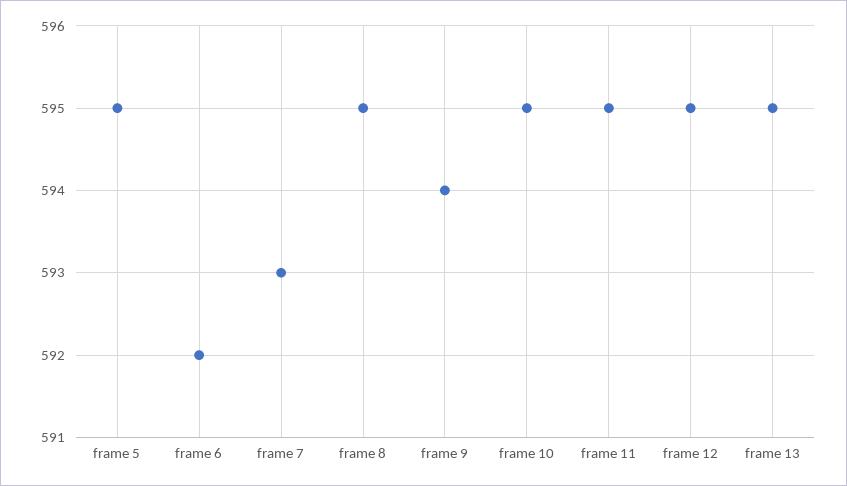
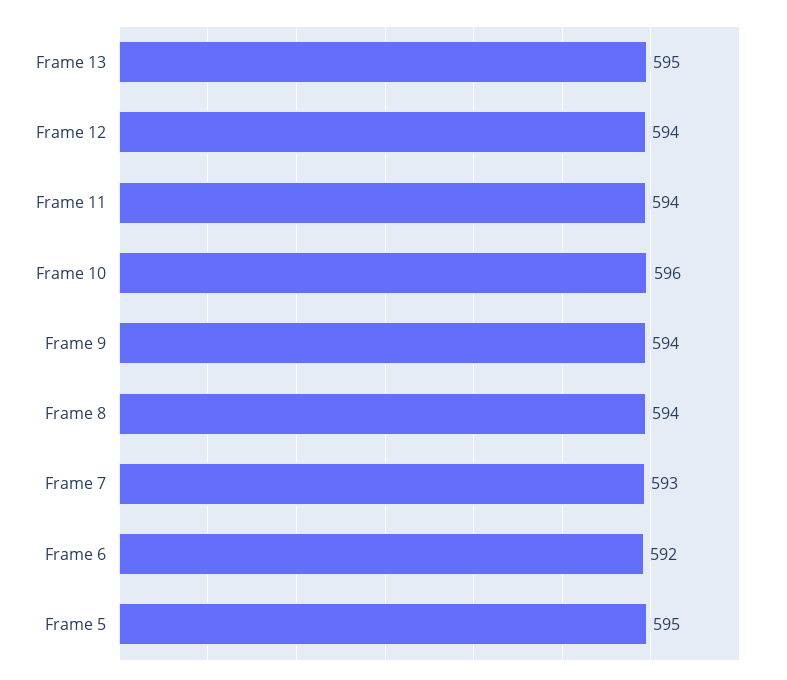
  {
    "frame 5": 595,
    "frame 6": 592,
    "frame 7": 593,
-   "frame 8": 595,
+   "frame 8": 594,
    "frame 9": 594,
-   "frame 10": 595,
+   "frame 10": 596,
-   "frame 11": 595,
+   "frame 11": 594,
-   "frame 12": 595,
+   "frame 12": 594,
    "frame 13": 595
  }

